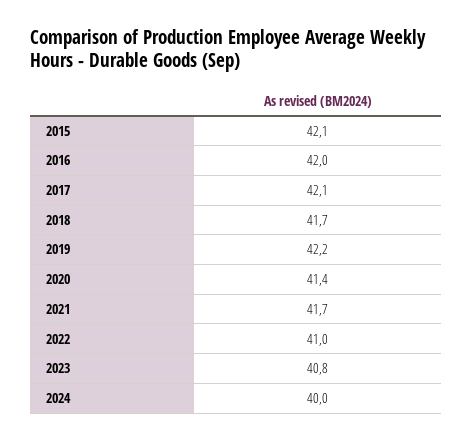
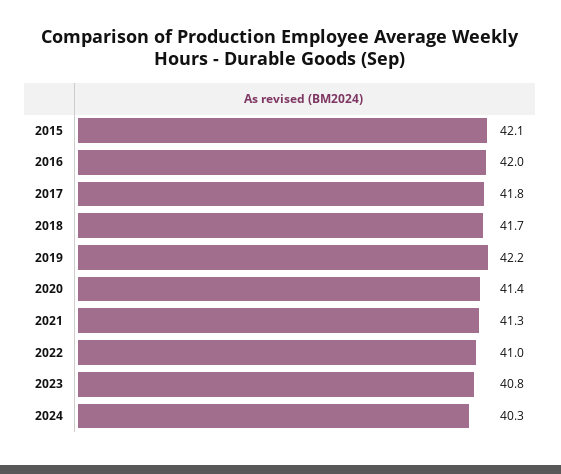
  {
    "2015": 42.1,
    "2016": 42,
-   "2017": 42.1,
+   "2017": 41.8,
    "2018": 41.7,
    "2019": 42.2,
    "2020": 41.4,
-   "2021": 41.7,
+   "2021": 41.3,
    "2022": 41,
    "2023": 40.8,
-   "2024": 40
+   "2024": 40.3
  }

